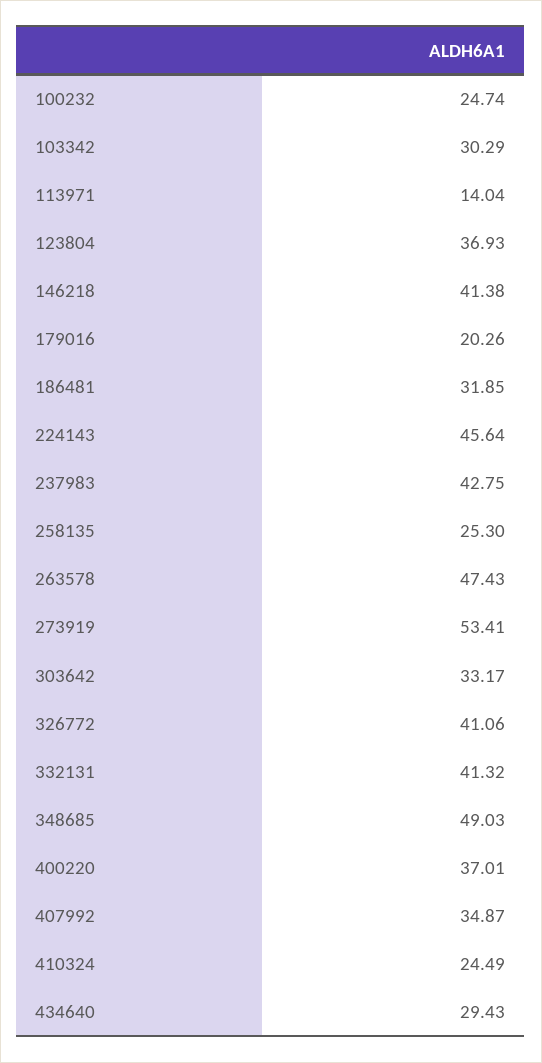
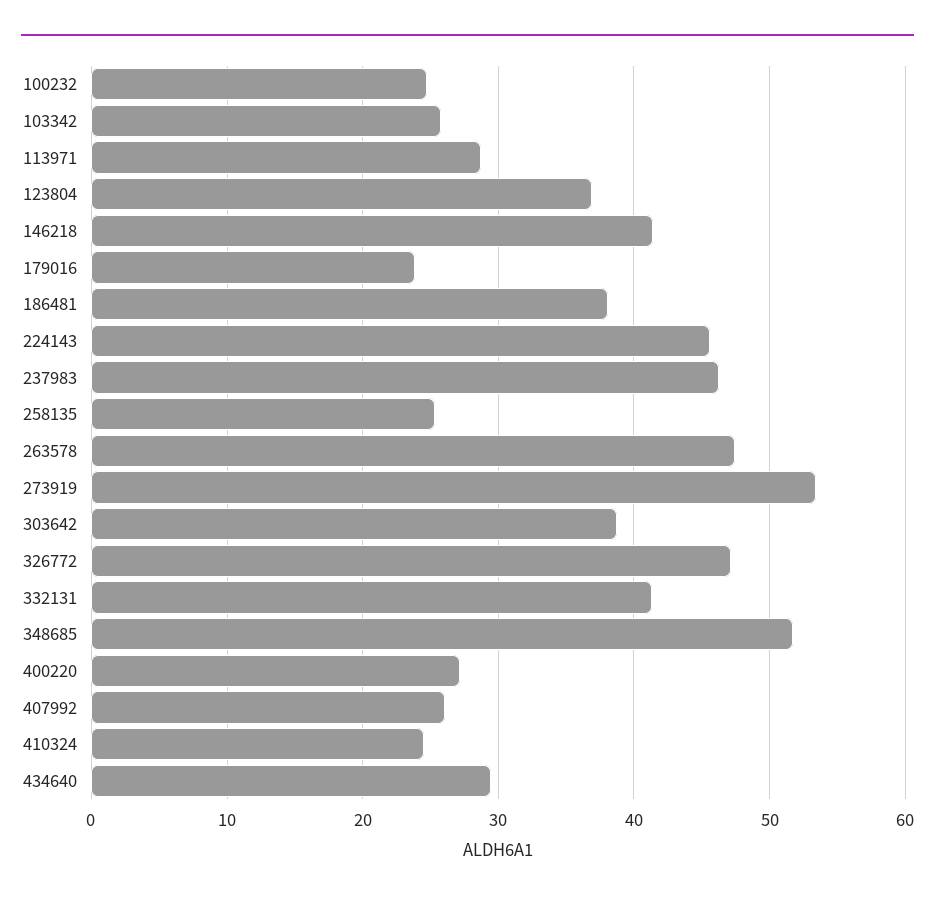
  {
    "100232": 24.74,
-   "103342": 30.29,
+   "103342": 26,
-   "113971": 14.04,
+   "113971": 29,
    "123804": 36.93,
    "146218": 41.38,
-   "179016": 20.26,
+   "179016": 24,
-   "186481": 31.85,
+   "186481": 38,
    "224143": 45.64,
-   "237983": 42.75,
+   "237983": 46,
    "258135": 25.3,
    "263578": 47.43,
    "273919": 53.41,
-   "303642": 33.17,
+   "303642": 39,
-   "326772": 41.06,
+   "326772": 47,
    "332131": 41.32,
-   "348685": 49.03,
+   "348685": 52,
-   "400220": 37.01,
+   "400220": 27,
-   "407992": 34.87,
+   "407992": 26,
    "410324": 24.49,
    "434640": 29.43
  }

